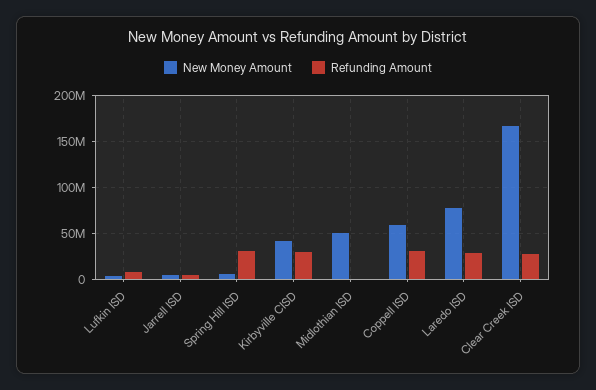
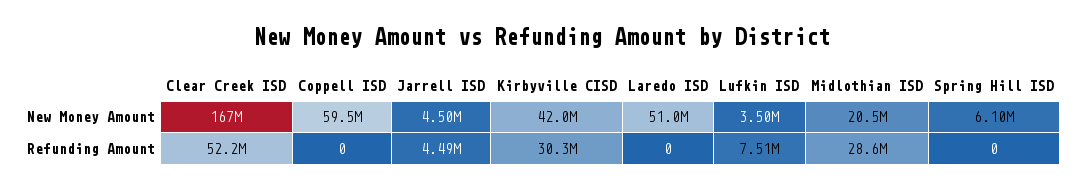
  {
    "New Money Amount": {
      "Lufkin ISD": 3500000,
      "Jarrell ISD": 4500000,
      "Spring Hill ISD": 6100000,
      "Kirbyville CISD": 42000000,
-     "Midlothian ISD": 50000000,
+     "Midlothian ISD": 20500000,
      "Coppell ISD": 59500000,
-     "Laredo ISD": 80000000,
+     "Laredo ISD": 51000000,
      "Clear Creek ISD": 167000000
    },
    "Refunding Amount": {
      "Lufkin ISD": 7510000,
      "Jarrell ISD": 4490000,
-     "Spring Hill ISD": 30000000,
+     "Spring Hill ISD": 0,
      "Kirbyville CISD": 30300000,
-     "Midlothian ISD": 0,
+     "Midlothian ISD": 28600000,
-     "Coppell ISD": 30000000,
+     "Coppell ISD": 0,
-     "Laredo ISD": 30000000,
+     "Laredo ISD": 0,
-     "Clear Creek ISD": 30000000
+     "Clear Creek ISD": 52200000
    }
  }

